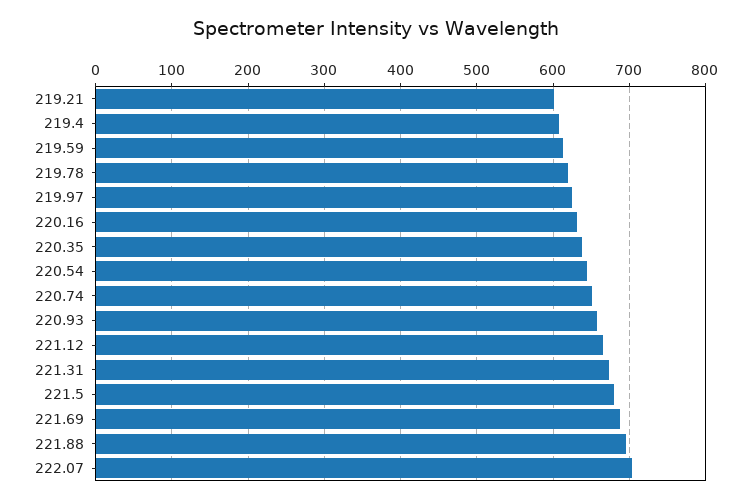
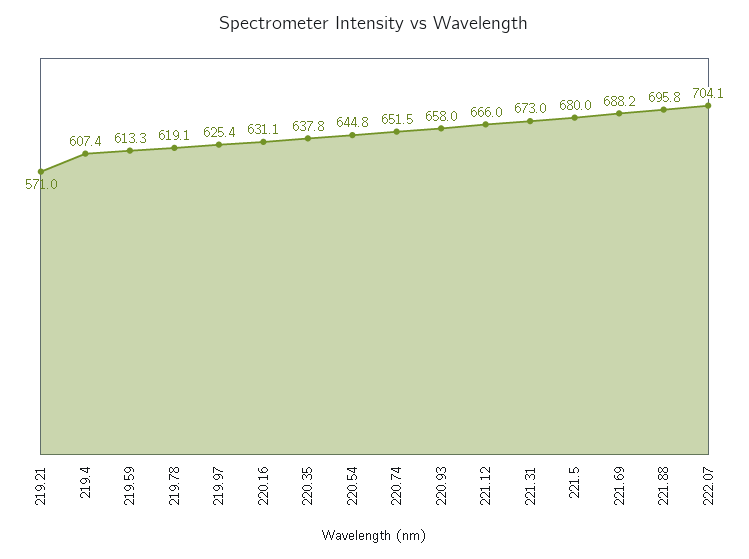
  {
-   "219.21": 600,
+   "219.21": 571,
    "219.4": 607.4,
    "219.59": 613.3,
    "219.78": 619.1,
    "219.97": 625.4,
    "220.16": 631.1,
    "220.35": 637.8,
    "220.54": 644.8,
    "220.74": 651.5,
    "220.93": 658,
    "221.12": 666,
    "221.31": 673,
    "221.5": 680,
    "221.69": 688.2,
    "221.88": 695.8,
    "222.07": 704.1
  }

